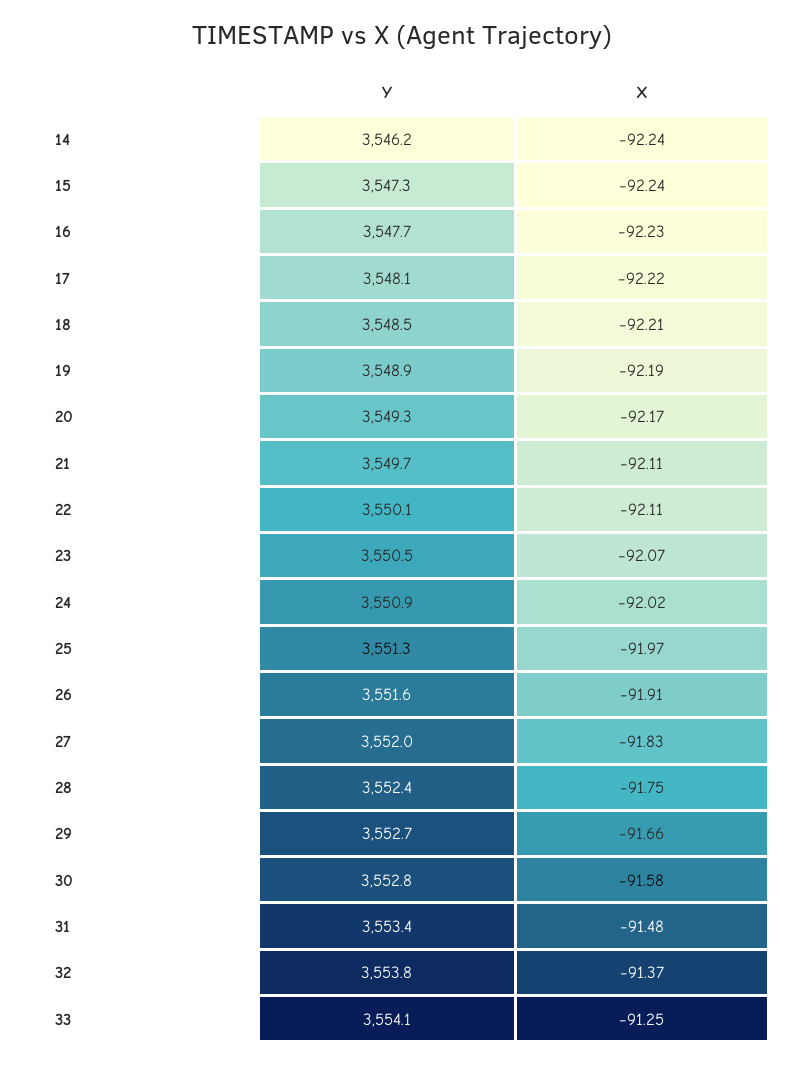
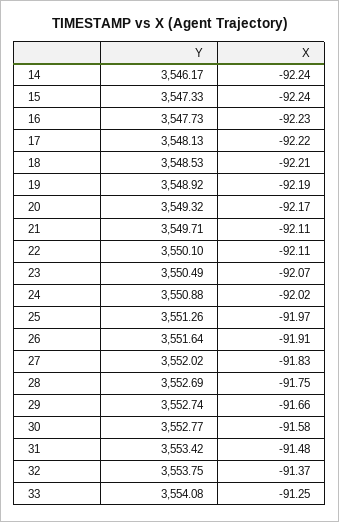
  {
    "Y": {
      "14": 3546.17,
      "15": 3547.33,
      "16": 3547.73,
      "17": 3548.13,
      "18": 3548.53,
      "19": 3548.92,
      "20": 3549.32,
      "21": 3549.71,
      "22": 3550.1,
      "23": 3550.49,
      "24": 3550.88,
      "25": 3551.26,
      "26": 3551.64,
      "27": 3552.02,
-     "28": 3552.4,
+     "28": 3552.69,
      "29": 3552.74,
      "30": 3552.77,
      "31": 3553.42,
      "32": 3553.75,
      "33": 3554.08
    },
    "X": {
      "14": -92.24,
      "15": -92.24,
      "16": -92.23,
      "17": -92.22,
      "18": -92.21,
      "19": -92.19,
      "20": -92.17,
      "21": -92.11,
      "22": -92.11,
      "23": -92.07,
      "24": -92.02,
      "25": -91.97,
      "26": -91.91,
      "27": -91.83,
      "28": -91.75,
      "29": -91.66,
      "30": -91.58,
      "31": -91.48,
      "32": -91.37,
      "33": -91.25
    }
  }

